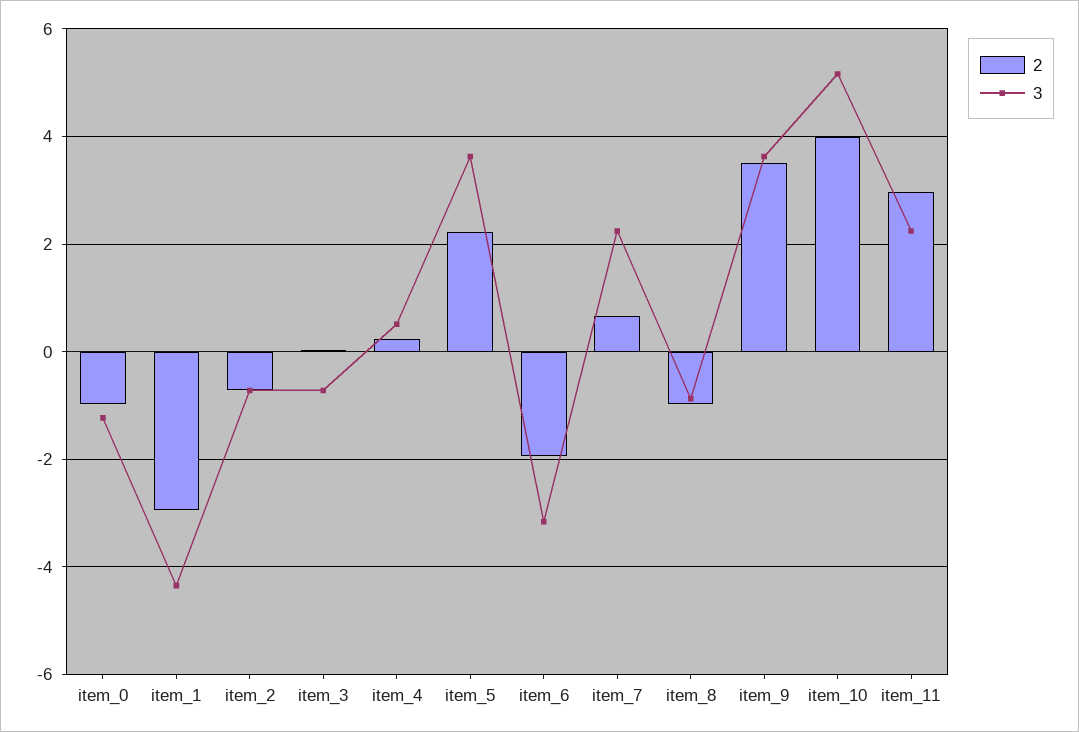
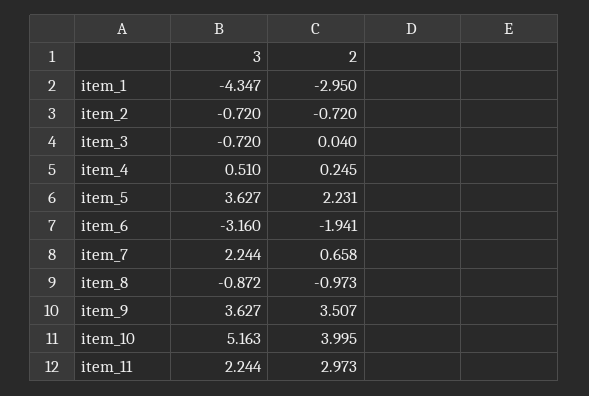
  {
    "2": {
-     "item_0": -1,
      "item_1": -2.95,
      "item_2": -0.72,
      "item_3": 0.04,
      "item_4": 0.245,
      "item_5": 2.231,
      "item_6": -1.941,
      "item_7": 0.658,
      "item_8": -0.973,
      "item_9": 3.507,
      "item_10": 3.995,
      "item_11": 2.973
    },
    "3": {
-     "item_0": -1.2,
      "item_1": -4.347,
      "item_2": -0.72,
      "item_3": -0.72,
      "item_4": 0.51,
      "item_5": 3.627,
      "item_6": -3.16,
      "item_7": 2.244,
      "item_8": -0.872,
      "item_9": 3.627,
      "item_10": 5.163,
      "item_11": 2.244
    }
  }

